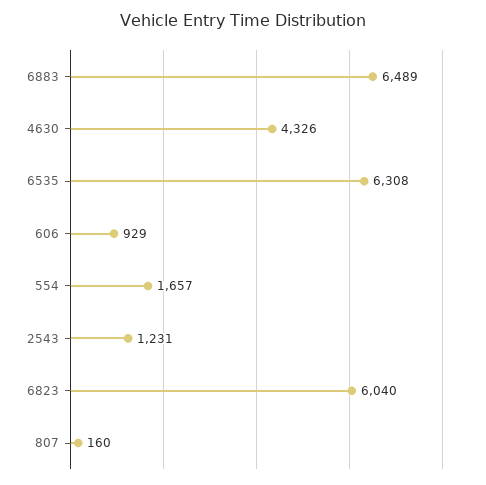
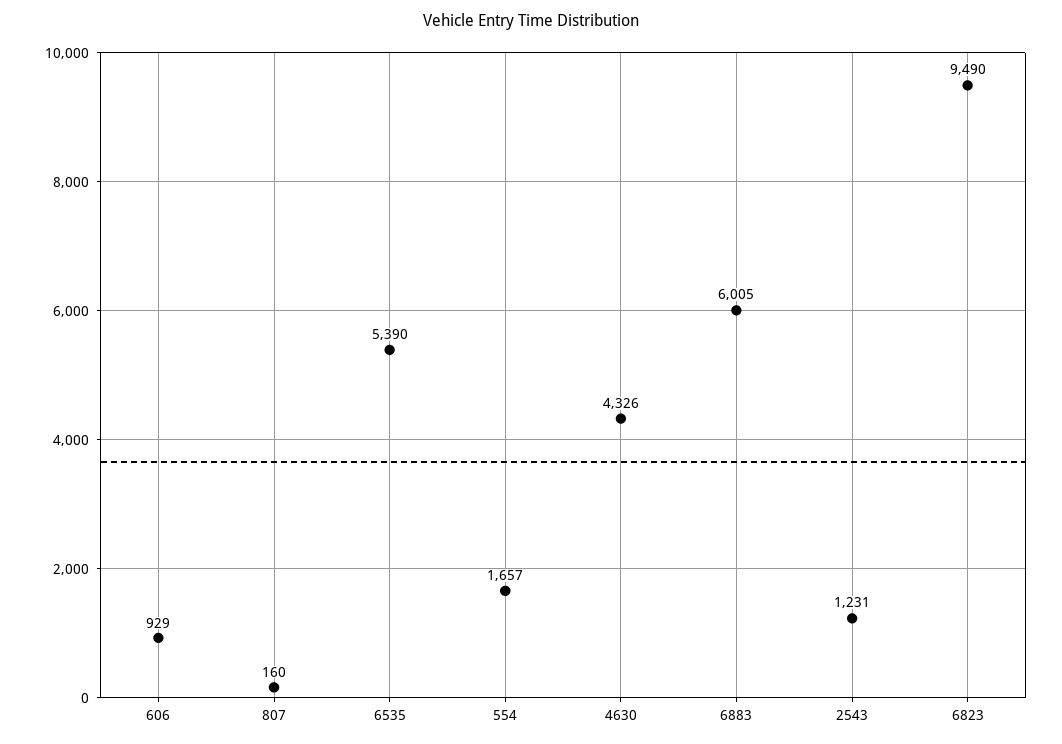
  {
-   "6883": 6489,
+   "6883": 6005,
    "4630": 4326,
-   "6535": 6308,
+   "6535": 5390,
    "606": 929,
    "554": 1657,
    "2543": 1231,
-   "6823": 6040,
+   "6823": 9490,
    "807": 160
  }

